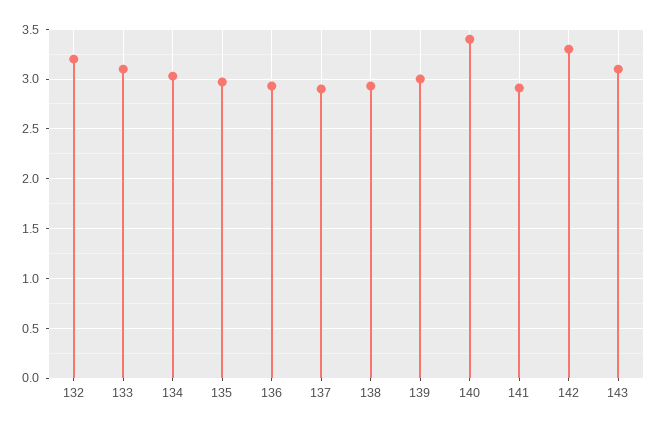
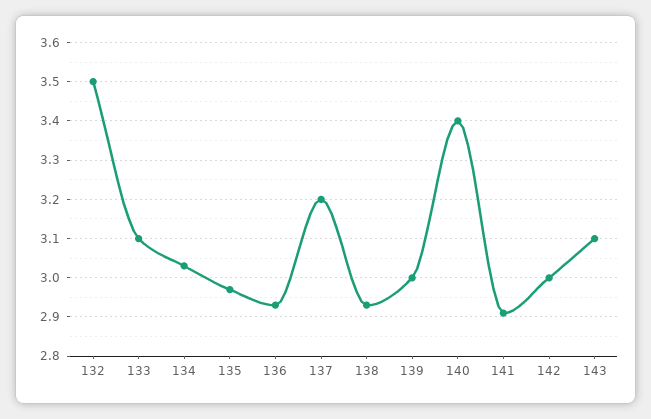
  {
-   "132": 3.2,
+   "132": 3.5,
    "133": 3.1,
    "134": 3.05,
    "135": 2.95,
    "136": 2.95,
-   "137": 2.9,
+   "137": 3.2,
    "138": 2.95,
    "139": 3,
    "140": 3.4,
    "141": 2.9,
-   "142": 3.3,
+   "142": 3,
    "143": 3.1
  }

